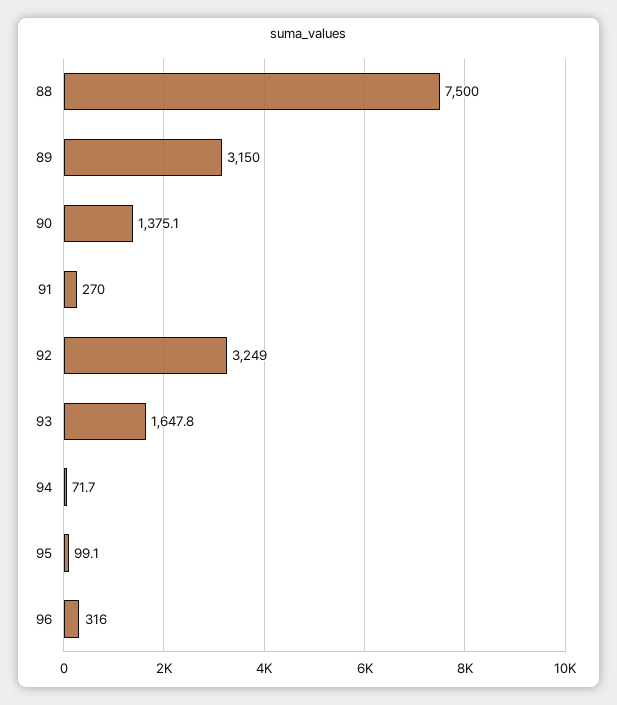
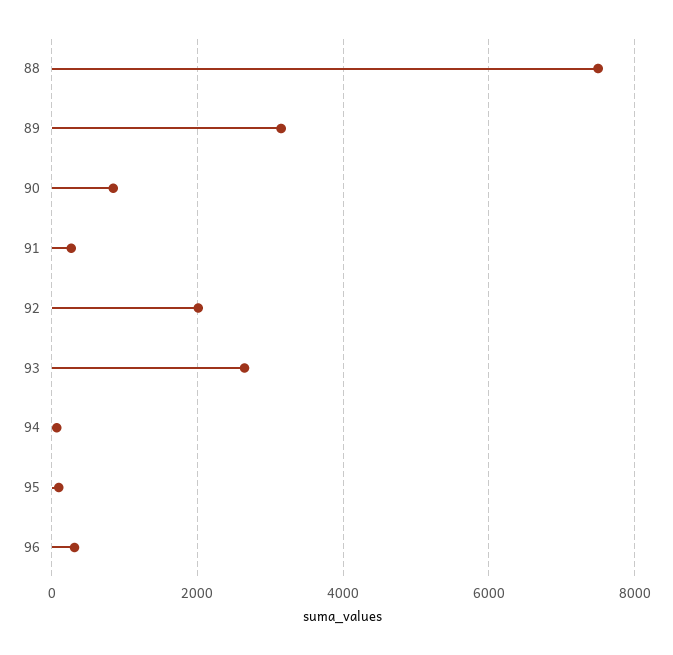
  {
    "88": 7500,
    "89": 3150,
-   "90": 1375.1,
+   "90": 800,
    "91": 270,
-   "92": 3249,
+   "92": 2000,
-   "93": 1647.8,
+   "93": 2600,
    "94": 71.7,
    "95": 99.1,
    "96": 316
  }

